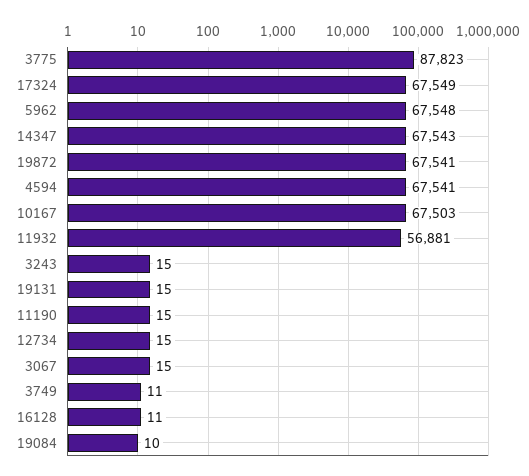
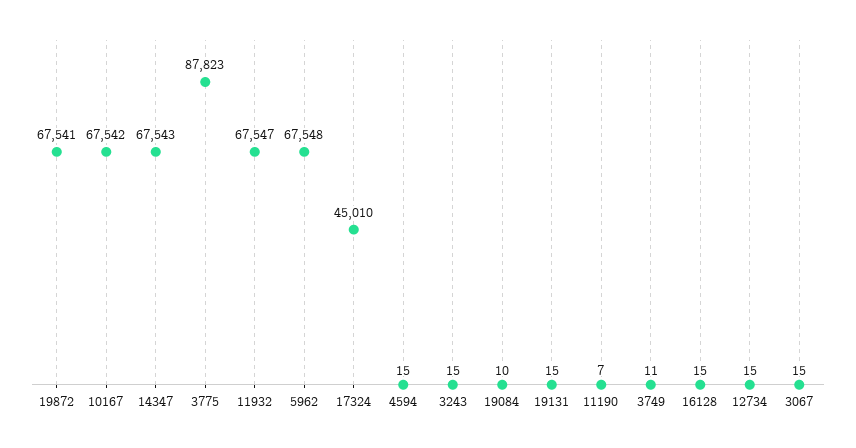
  {
    "3775": 87823,
-   "17324": 67549,
+   "17324": 45010,
    "5962": 67548,
    "14347": 67543,
    "19872": 67541,
-   "4594": 67541,
+   "4594": 15,
-   "10167": 67503,
+   "10167": 67542,
-   "11932": 56881,
+   "11932": 67547,
    "3243": 15,
    "19131": 15,
-   "11190": 15,
+   "11190": 7,
    "12734": 15,
    "3067": 15,
    "3749": 11,
-   "16128": 11,
+   "16128": 15,
    "19084": 10
  }

